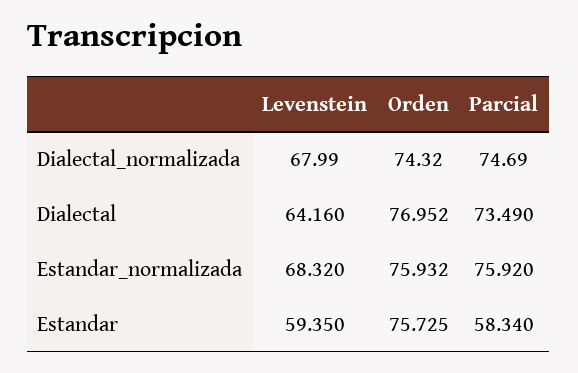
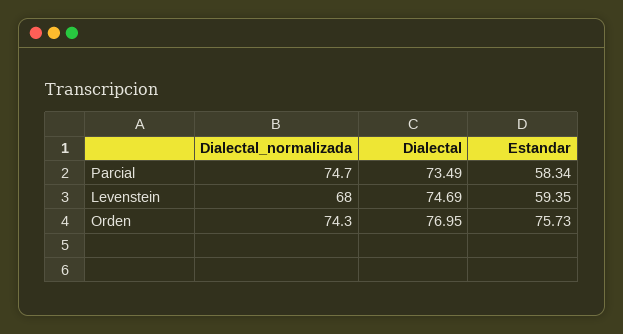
  {
    "Levenstein": {
      "Dialectal_normalizada": 67.99,
-     "Dialectal": 64.16,
+     "Dialectal": 74.69,
-     "Estandar_normalizada": 68.32,
      "Estandar": 59.35
    },
    "Orden": {
      "Dialectal_normalizada": 74.32,
      "Dialectal": 76.952,
-     "Estandar_normalizada": 75.932,
      "Estandar": 75.725
    },
    "Parcial": {
      "Dialectal_normalizada": 74.69,
      "Dialectal": 73.49,
-     "Estandar_normalizada": 75.92,
      "Estandar": 58.34
    }
  }

